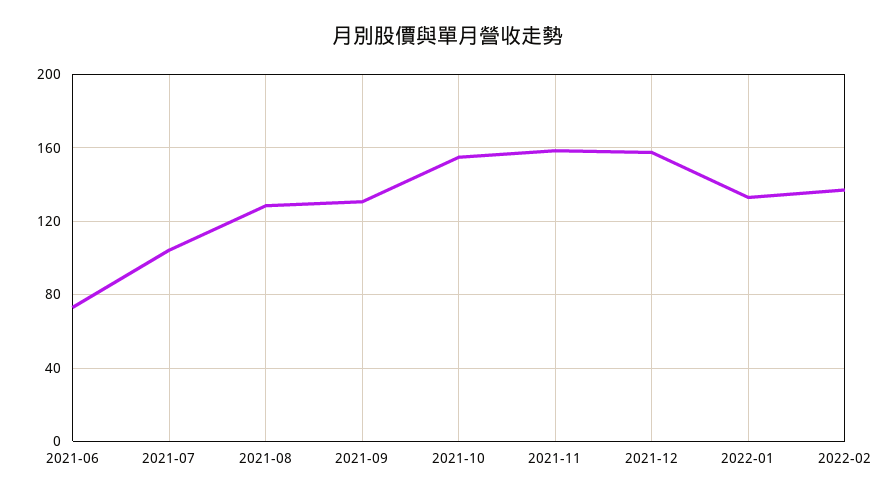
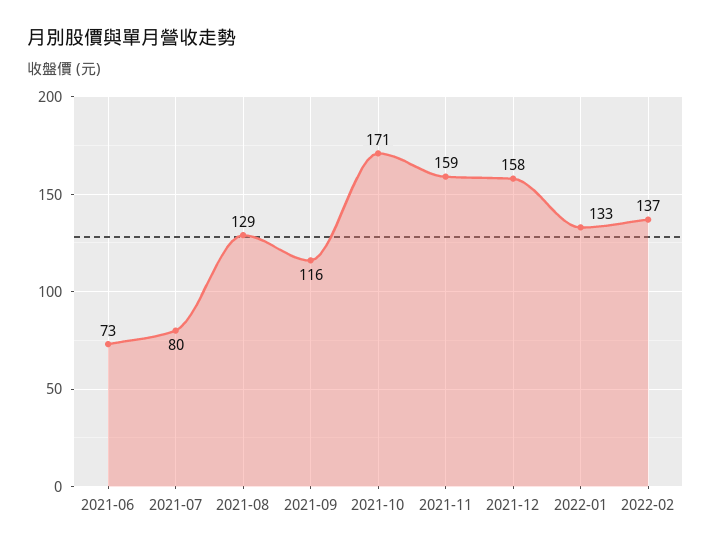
  {
    "2021-06": 73,
-   "2021-07": 105,
+   "2021-07": 80,
    "2021-08": 129,
-   "2021-09": 130,
+   "2021-09": 116,
-   "2021-10": 155,
+   "2021-10": 171,
    "2021-11": 159,
    "2021-12": 158,
    "2022-01": 133,
    "2022-02": 137
  }

